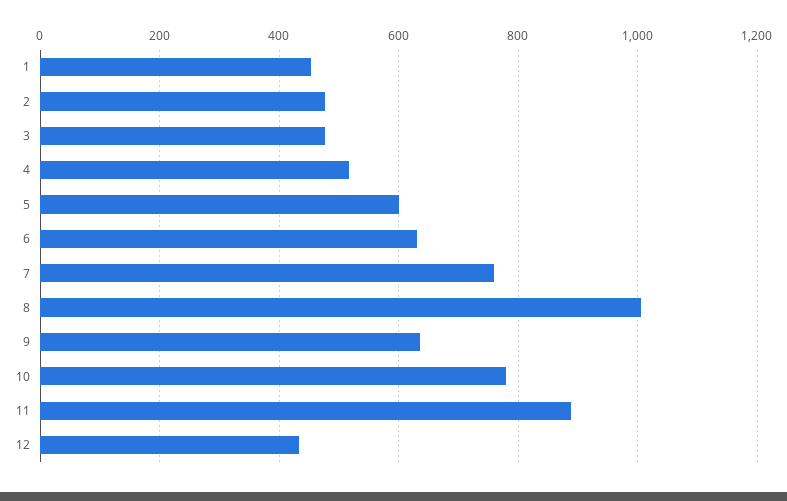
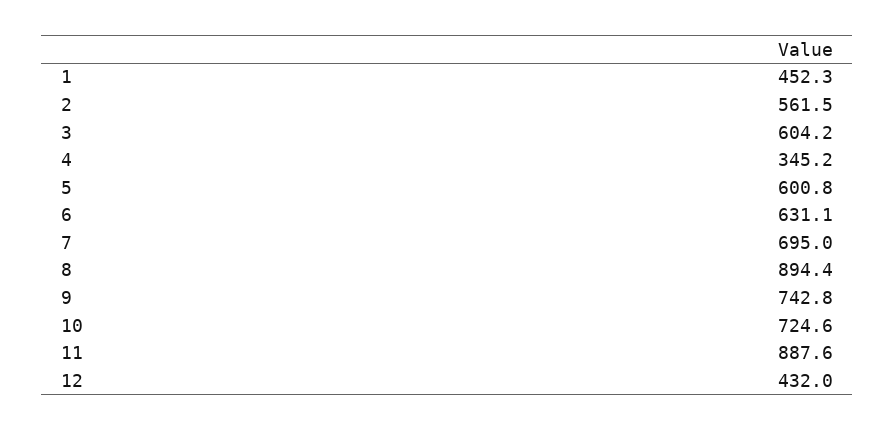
  {
    "1": 452.3,
-   "2": 480,
+   "2": 561.5,
-   "3": 480,
+   "3": 604.2,
-   "4": 520,
+   "4": 345.2,
    "5": 600.8,
    "6": 631.1,
-   "7": 760,
+   "7": 695,
-   "8": 1000,
+   "8": 894.4,
-   "9": 640,
+   "9": 742.8,
-   "10": 780,
+   "10": 724.6,
    "11": 887.6,
    "12": 432
  }

